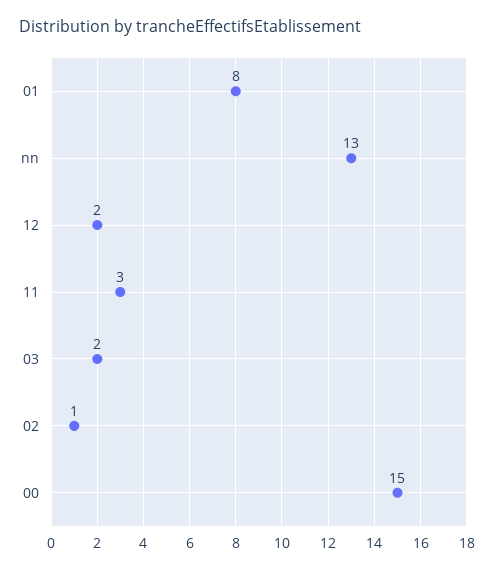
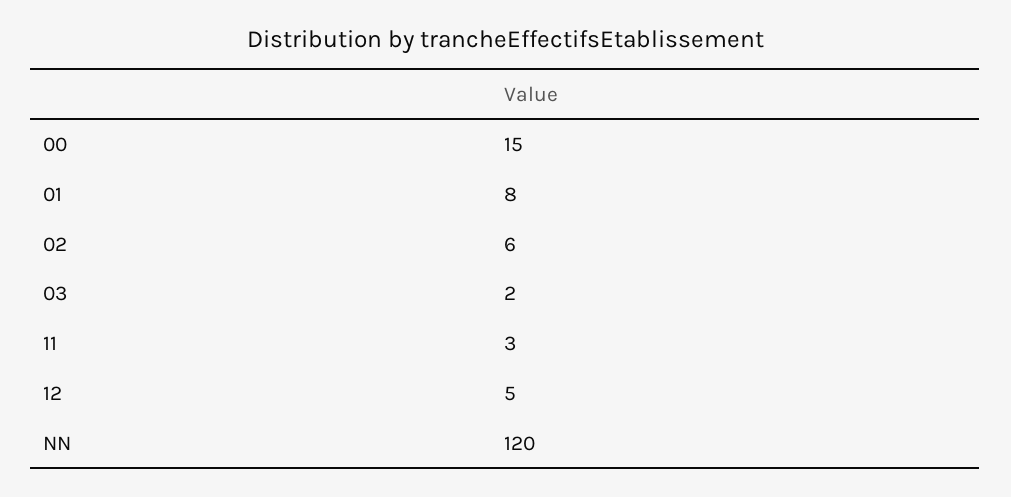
  {
    "01": 8,
-   "nn": 13,
+   "nn": 120,
-   "12": 2,
+   "12": 5,
    "11": 3,
    "03": 2,
-   "02": 1,
+   "02": 6,
    "00": 15
  }

